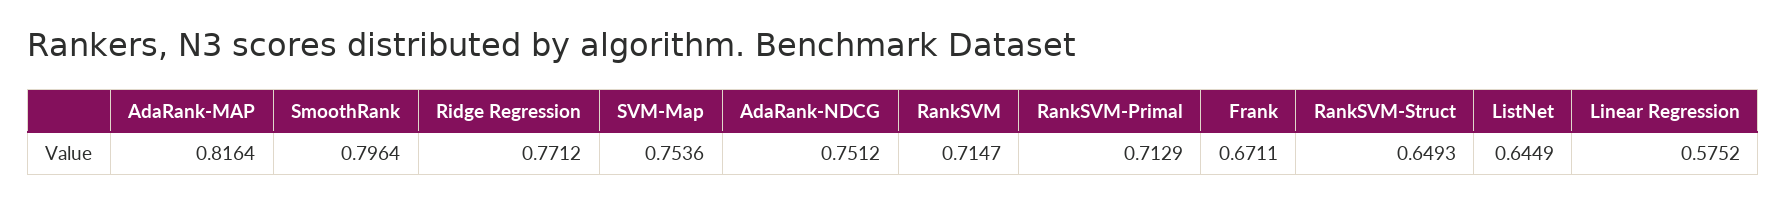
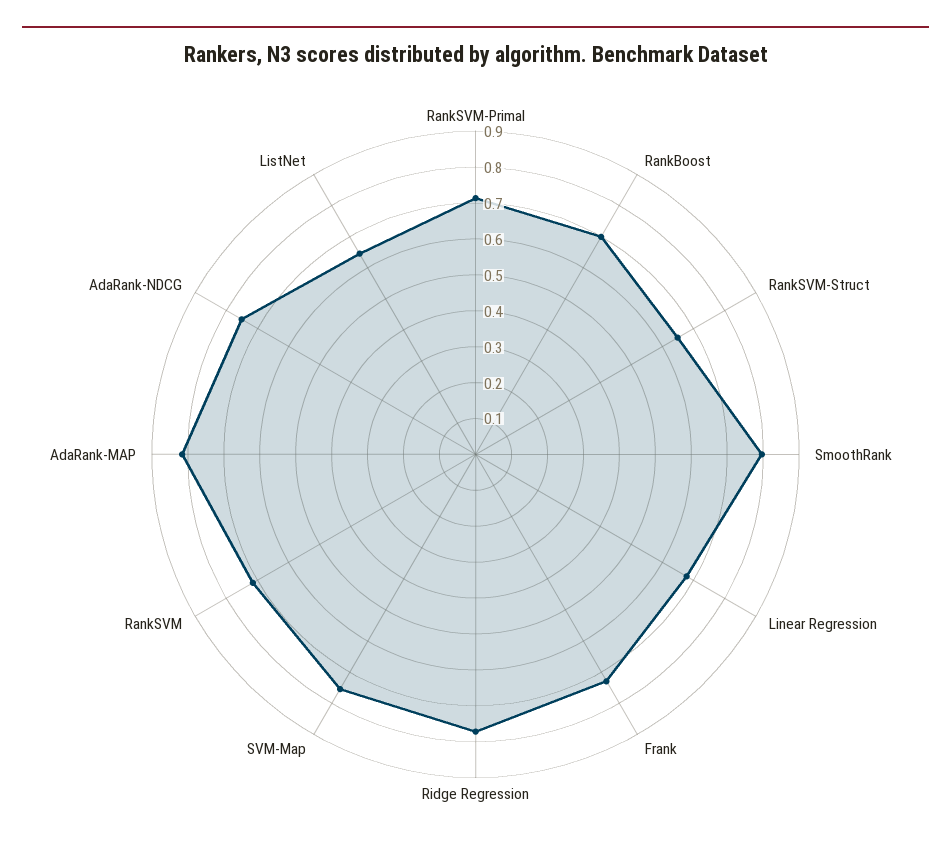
  {
    "AdaRank-MAP": 0.8164,
    "SmoothRank": 0.7964,
    "Ridge Regression": 0.7712,
    "SVM-Map": 0.7536,
    "AdaRank-NDCG": 0.7512,
    "RankSVM": 0.7147,
    "RankSVM-Primal": 0.7129,
-   "Frank": 0.6711,
+   "Frank": 0.725,
    "RankSVM-Struct": 0.6493,
    "ListNet": 0.6449,
-   "Linear Regression": 0.5752
+   "Linear Regression": 0.675,
+   "RankBoost": 0.7
  }

